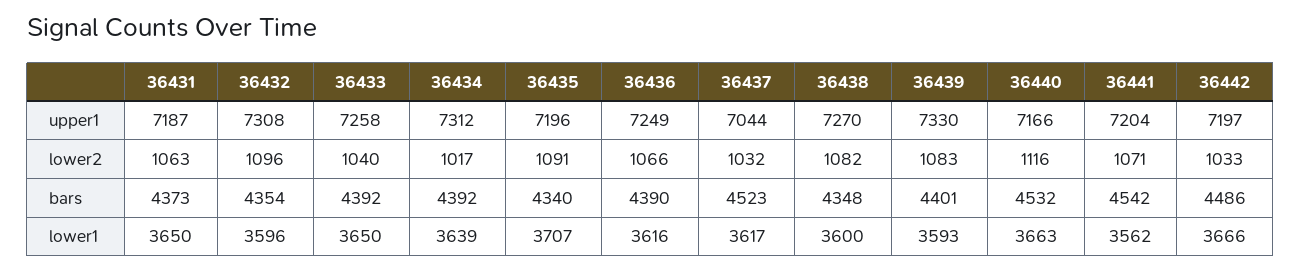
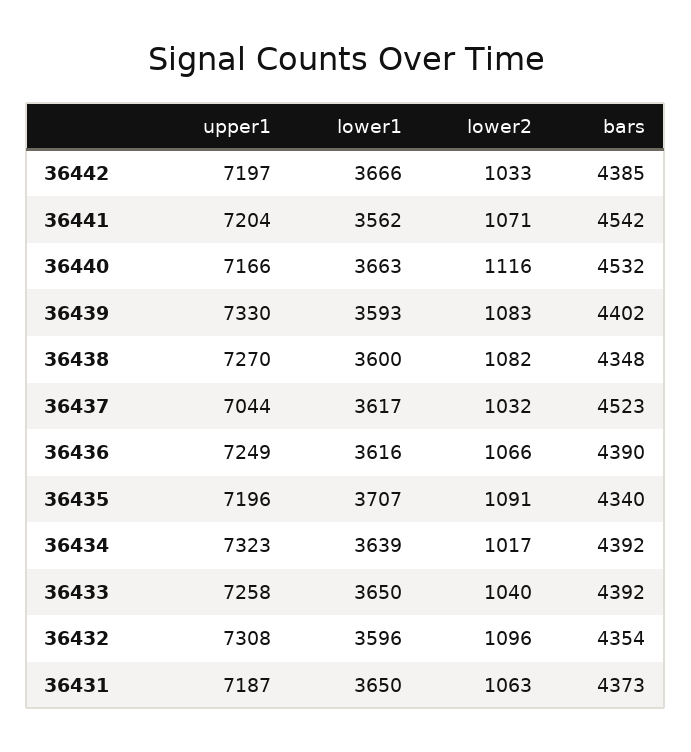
  {
    "36431": {
      "upper1": 7187,
      "lower2": 1063,
      "bars": 4373,
      "lower1": 3650
    },
    "36432": {
      "upper1": 7308,
      "lower2": 1096,
      "bars": 4354,
      "lower1": 3596
    },
    "36433": {
      "upper1": 7258,
      "lower2": 1040,
      "bars": 4392,
      "lower1": 3650
    },
    "36434": {
-     "upper1": 7312,
+     "upper1": 7323,
      "lower2": 1017,
      "bars": 4392,
      "lower1": 3639
    },
    "36435": {
      "upper1": 7196,
      "lower2": 1091,
      "bars": 4340,
      "lower1": 3707
    },
    "36436": {
      "upper1": 7249,
      "lower2": 1066,
      "bars": 4390,
      "lower1": 3616
    },
    "36437": {
      "upper1": 7044,
      "lower2": 1032,
      "bars": 4523,
      "lower1": 3617
    },
    "36438": {
      "upper1": 7270,
      "lower2": 1082,
      "bars": 4348,
      "lower1": 3600
    },
    "36439": {
      "upper1": 7330,
      "lower2": 1083,
-     "bars": 4401,
+     "bars": 4402,
      "lower1": 3593
    },
    "36440": {
      "upper1": 7166,
      "lower2": 1116,
      "bars": 4532,
      "lower1": 3663
    },
    "36441": {
      "upper1": 7204,
      "lower2": 1071,
      "bars": 4542,
      "lower1": 3562
    },
    "36442": {
      "upper1": 7197,
      "lower2": 1033,
-     "bars": 4486,
+     "bars": 4385,
      "lower1": 3666
    }
  }

